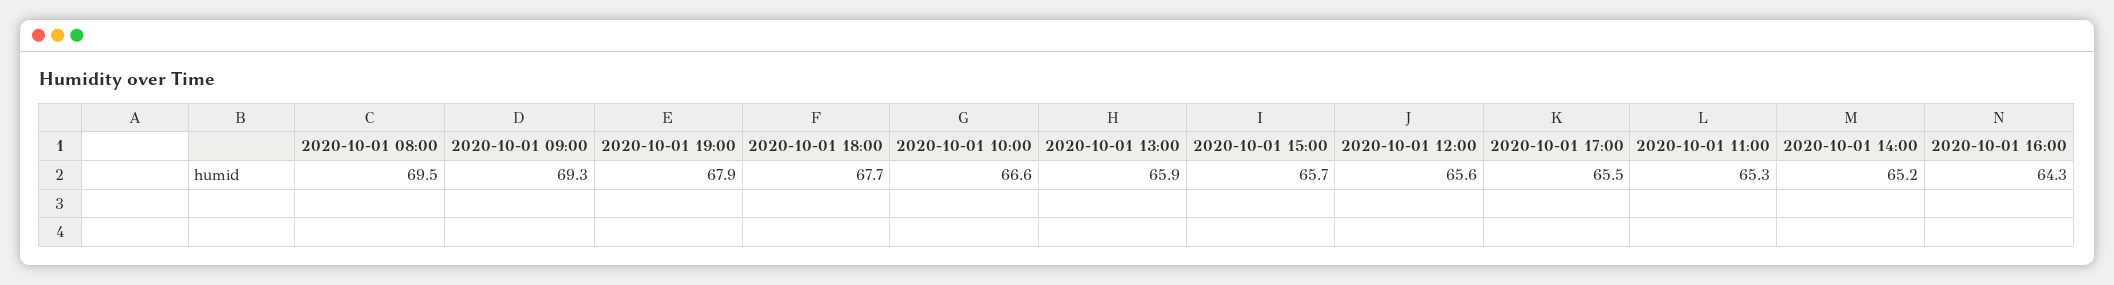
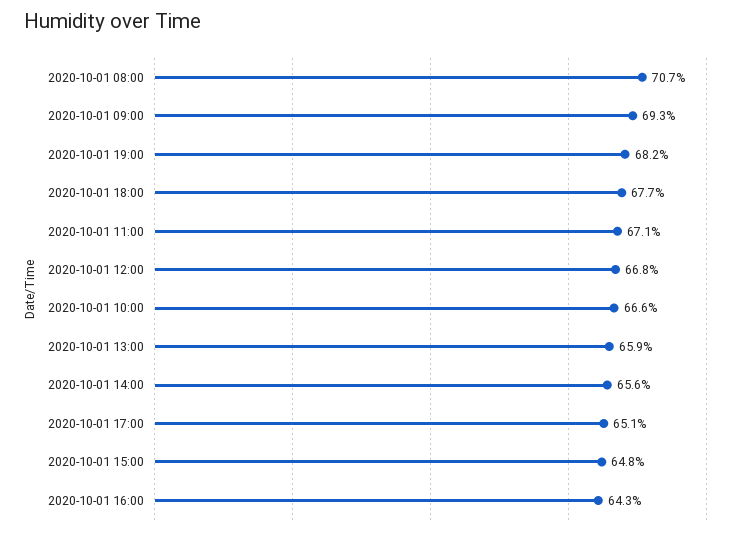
  {
-   "2020-10-01 08:00": 69.5,
+   "2020-10-01 08:00": 70.7,
    "2020-10-01 09:00": 69.3,
-   "2020-10-01 19:00": 67.9,
+   "2020-10-01 19:00": 68.2,
    "2020-10-01 18:00": 67.7,
    "2020-10-01 10:00": 66.6,
    "2020-10-01 13:00": 65.9,
-   "2020-10-01 15:00": 65.7,
+   "2020-10-01 15:00": 64.8,
-   "2020-10-01 12:00": 65.6,
+   "2020-10-01 12:00": 66.8,
-   "2020-10-01 17:00": 65.5,
+   "2020-10-01 17:00": 65.1,
-   "2020-10-01 11:00": 65.3,
+   "2020-10-01 11:00": 67.1,
-   "2020-10-01 14:00": 65.2,
+   "2020-10-01 14:00": 65.6,
    "2020-10-01 16:00": 64.3
  }

